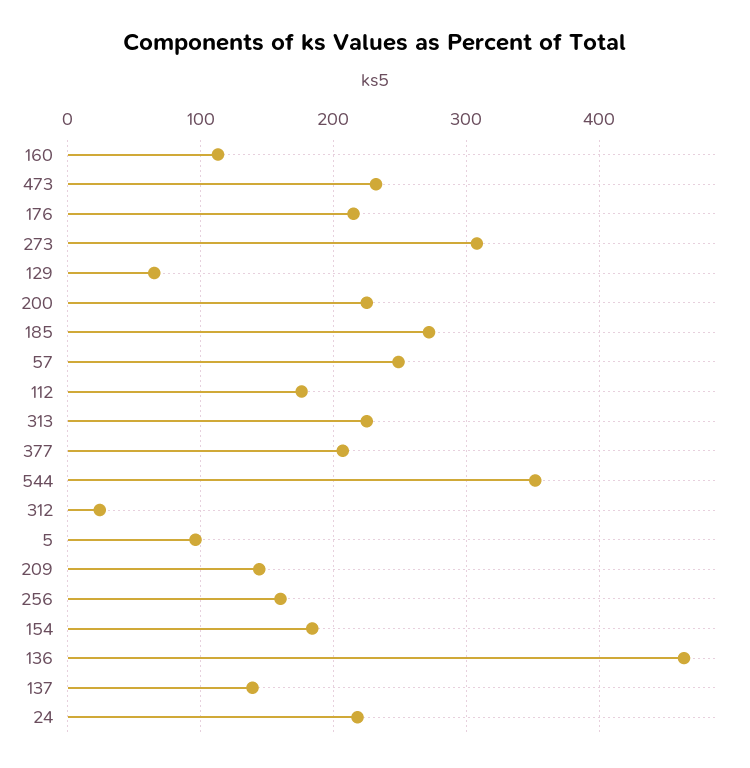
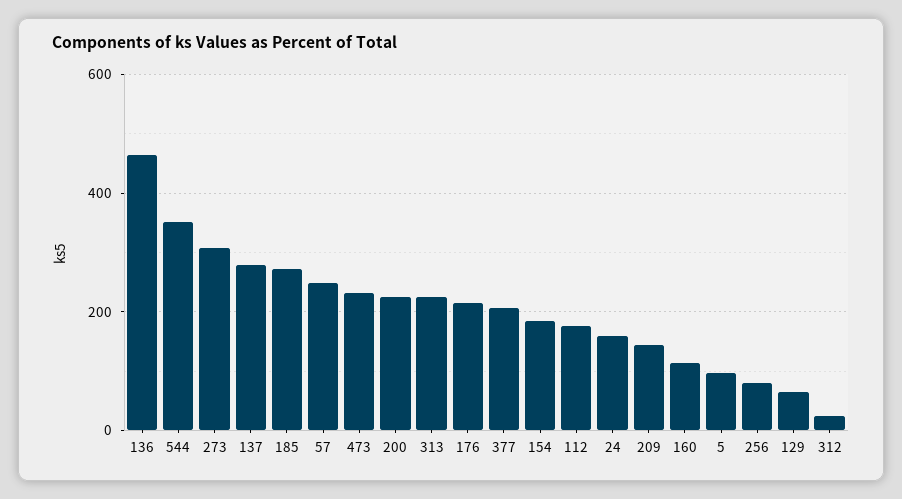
  {
    "160": 110,
    "473": 230,
    "176": 220,
    "273": 310,
    "129": 70,
    "200": 230,
    "185": 270,
    "57": 250,
    "112": 180,
    "313": 230,
    "377": 210,
    "544": 350,
    "312": 20,
    "5": 100,
    "209": 140,
-   "256": 160,
+   "256": 80,
    "154": 180,
    "136": 460,
-   "137": 140,
+   "137": 280,
-   "24": 220
+   "24": 160
  }

